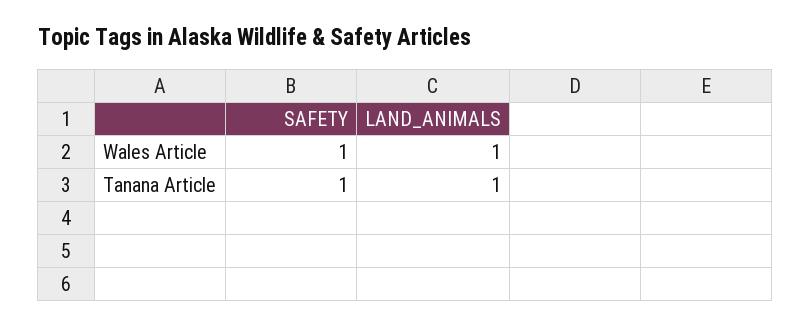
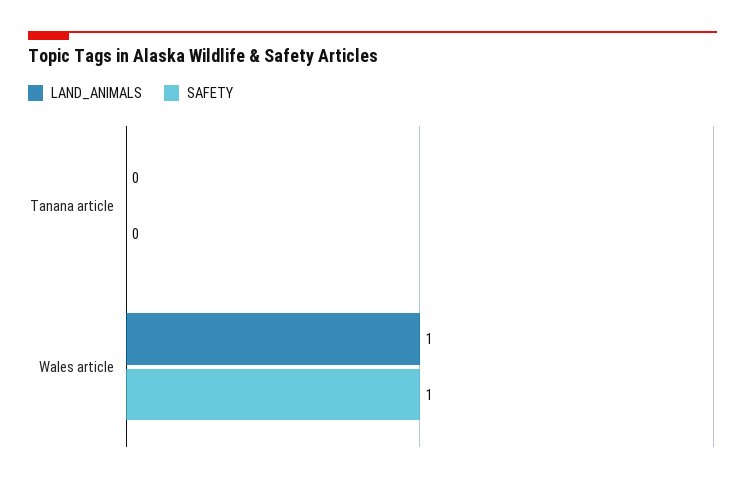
  {
    "SAFETY": {
      "Wales Article": 1,
-     "Tanana Article": 1
+     "Tanana Article": 0
    },
    "LAND_ANIMALS": {
      "Wales Article": 1,
-     "Tanana Article": 1
+     "Tanana Article": 0
    }
  }

